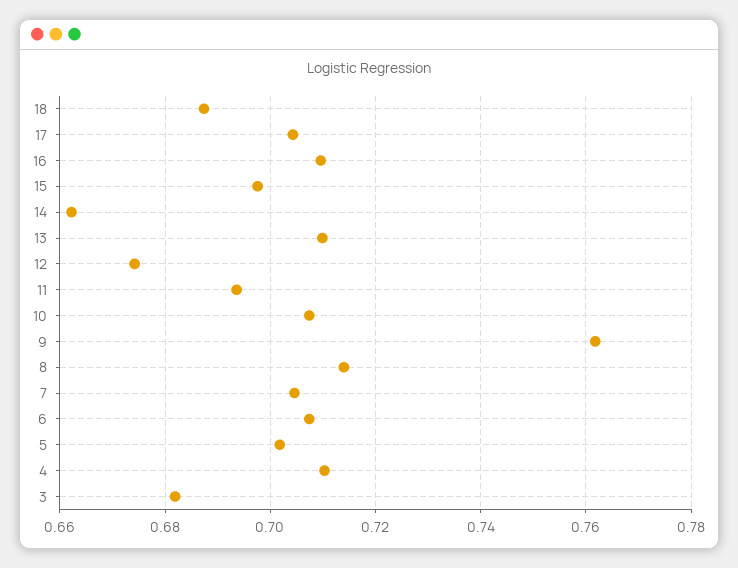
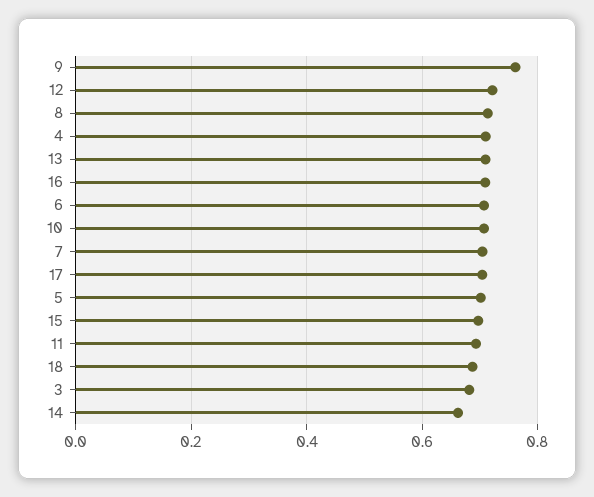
  {
    "18": 0.688,
    "17": 0.704,
    "16": 0.71,
    "15": 0.698,
    "14": 0.662,
    "13": 0.71,
-   "12": 0.674,
+   "12": 0.72,
    "11": 0.694,
    "10": 0.708,
    "9": 0.762,
    "8": 0.714,
    "7": 0.704,
    "6": 0.708,
    "5": 0.702,
    "4": 0.71,
    "3": 0.682
  }

